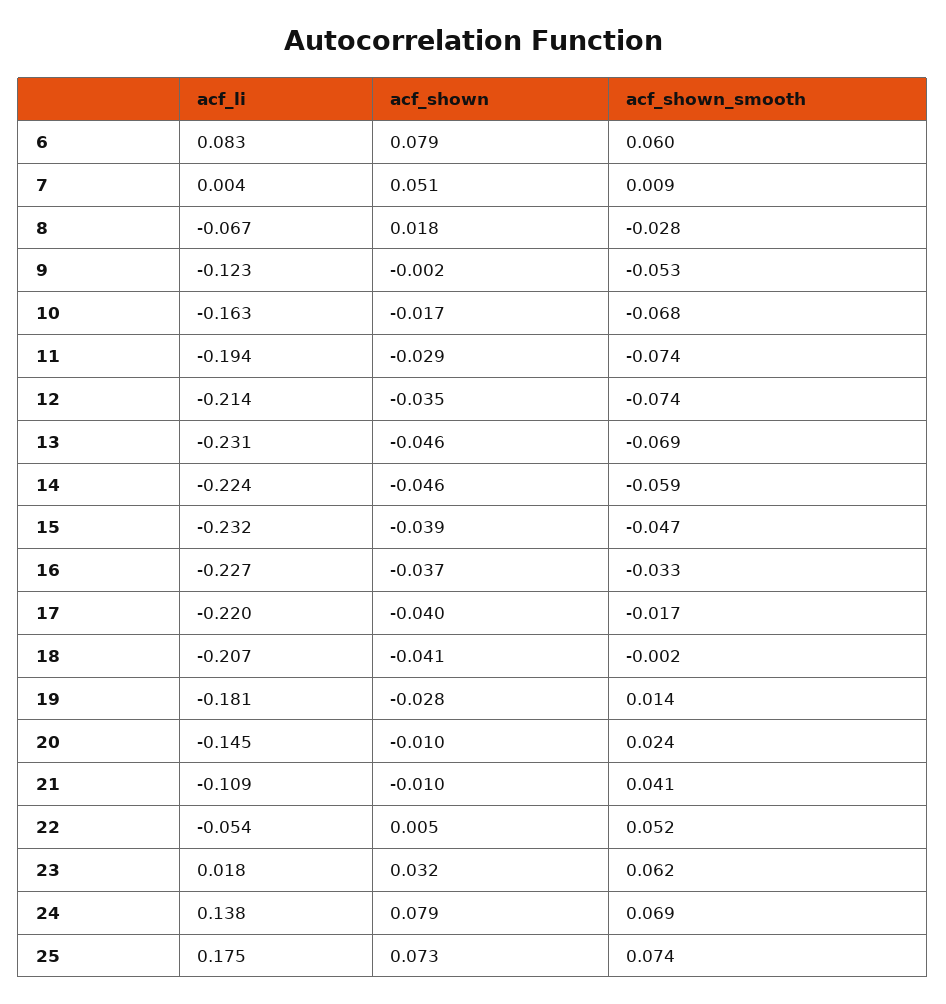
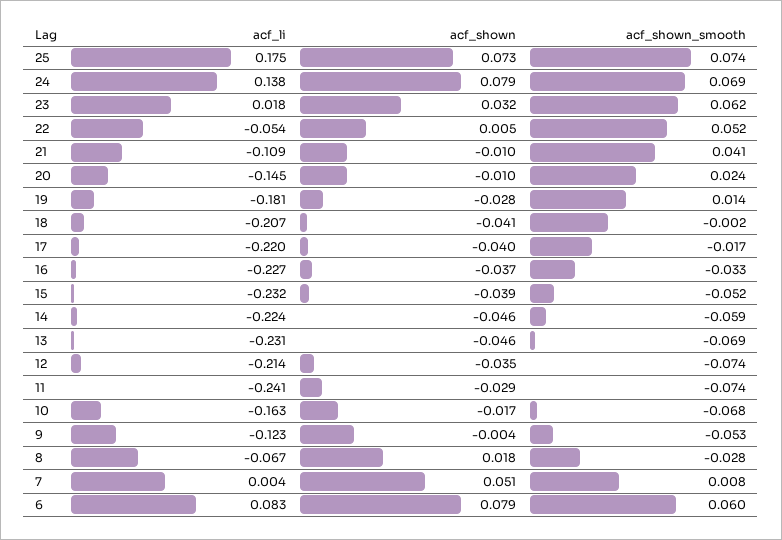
  {
    "acf_li": {
      "6": 0.083,
      "7": 0.004,
      "8": -0.067,
      "9": -0.123,
      "10": -0.163,
-     "11": -0.194,
+     "11": -0.241,
      "12": -0.214,
      "13": -0.231,
      "14": -0.224,
      "15": -0.232,
      "16": -0.227,
      "17": -0.22,
      "18": -0.207,
      "19": -0.181,
      "20": -0.145,
      "21": -0.109,
      "22": -0.054,
      "23": 0.018,
      "24": 0.138,
      "25": 0.175
    },
    "acf_shown": {
      "6": 0.079,
      "7": 0.051,
      "8": 0.018,
-     "9": -0.002,
+     "9": -0.004,
      "10": -0.017,
      "11": -0.029,
      "12": -0.035,
      "13": -0.046,
      "14": -0.046,
      "15": -0.039,
      "16": -0.037,
      "17": -0.04,
      "18": -0.041,
      "19": -0.028,
      "20": -0.01,
      "21": -0.01,
      "22": 0.005,
      "23": 0.032,
      "24": 0.079,
      "25": 0.073
    },
    "acf_shown_smooth": {
      "6": 0.06,
-     "7": 0.009,
+     "7": 0.008,
      "8": -0.028,
      "9": -0.053,
      "10": -0.068,
      "11": -0.074,
      "12": -0.074,
      "13": -0.069,
      "14": -0.059,
-     "15": -0.047,
+     "15": -0.052,
      "16": -0.033,
      "17": -0.017,
      "18": -0.002,
      "19": 0.014,
      "20": 0.024,
      "21": 0.041,
      "22": 0.052,
      "23": 0.062,
      "24": 0.069,
      "25": 0.074
    }
  }

